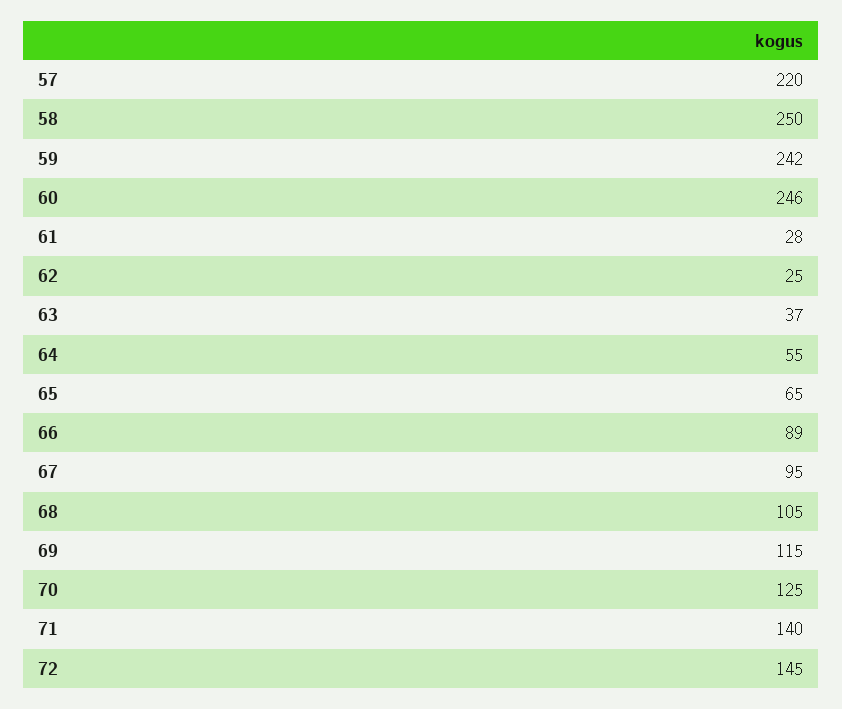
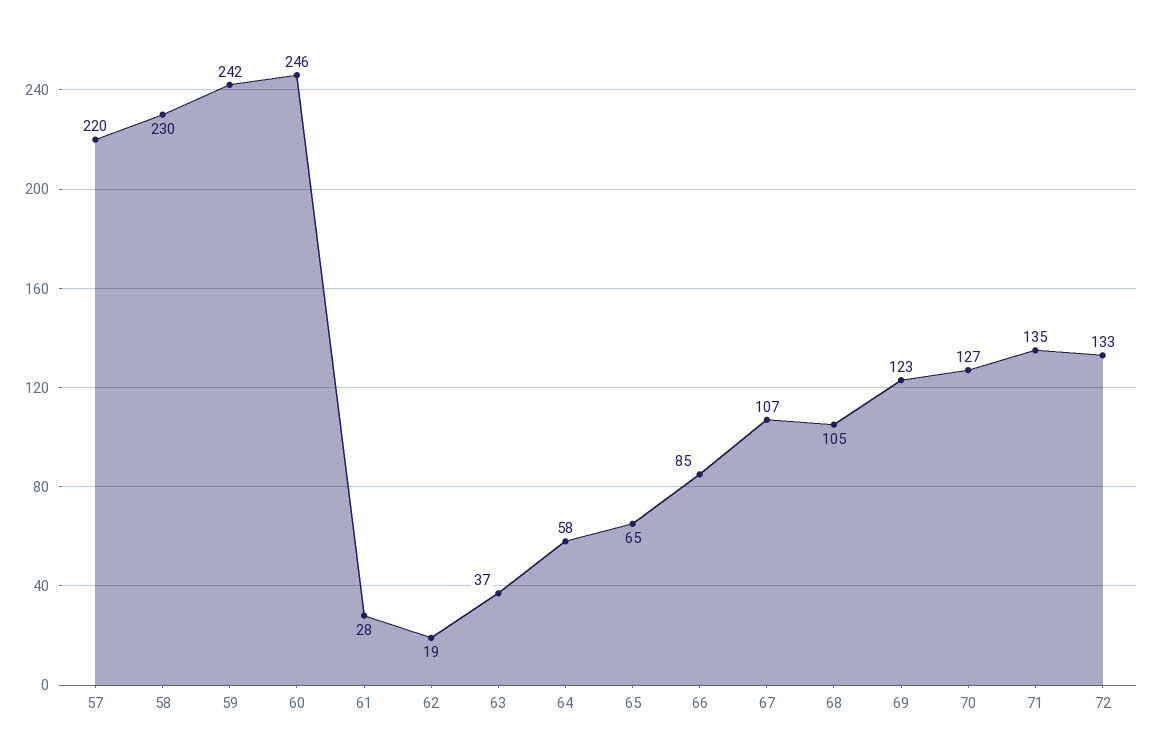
  {
    "57": 220,
-   "58": 250,
+   "58": 230,
    "59": 242,
    "60": 246,
    "61": 28,
-   "62": 25,
+   "62": 19,
    "63": 37,
-   "64": 55,
+   "64": 58,
    "65": 65,
-   "66": 89,
+   "66": 85,
-   "67": 95,
+   "67": 107,
    "68": 105,
-   "69": 115,
+   "69": 123,
-   "70": 125,
+   "70": 127,
-   "71": 140,
+   "71": 135,
-   "72": 145
+   "72": 133
  }

